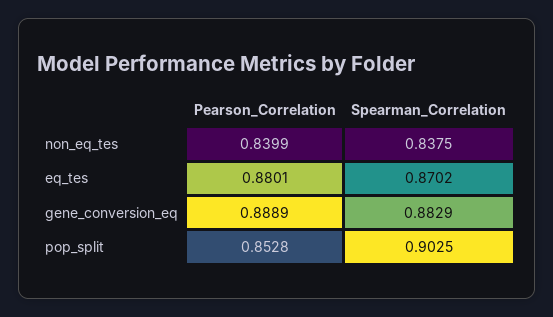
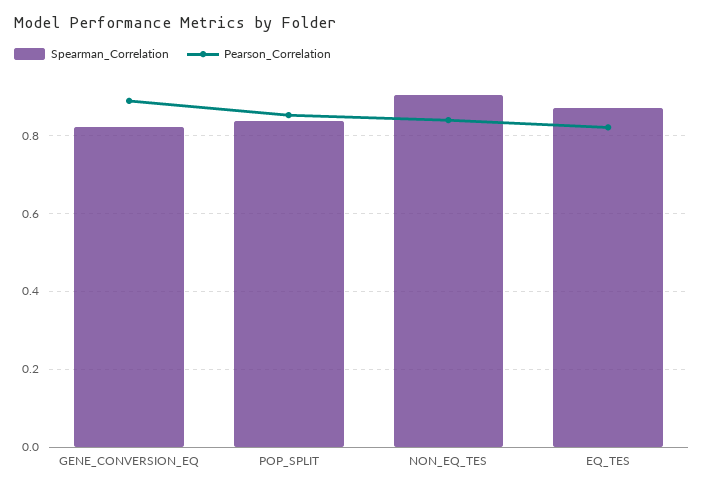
  {
    "Pearson_Correlation": {
      "non_eq_tes": 0.8399,
-     "eq_tes": 0.8801,
+     "eq_tes": 0.82,
      "gene_conversion_eq": 0.8889,
      "pop_split": 0.8528
    },
    "Spearman_Correlation": {
-     "non_eq_tes": 0.8375,
+     "non_eq_tes": 0.9,
      "eq_tes": 0.8702,
-     "gene_conversion_eq": 0.8829,
+     "gene_conversion_eq": 0.82,
-     "pop_split": 0.9025
+     "pop_split": 0.84
    }
  }

